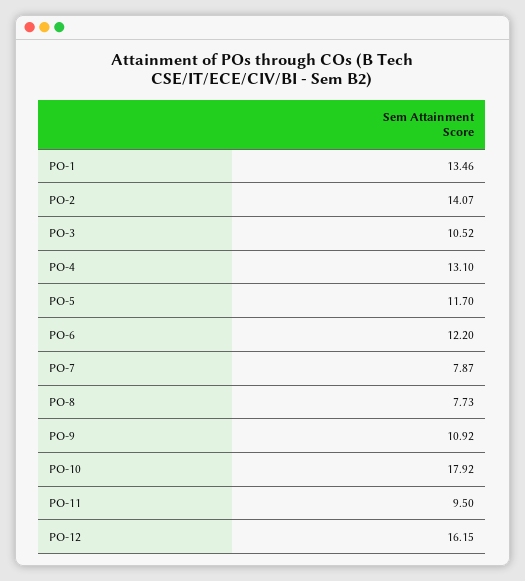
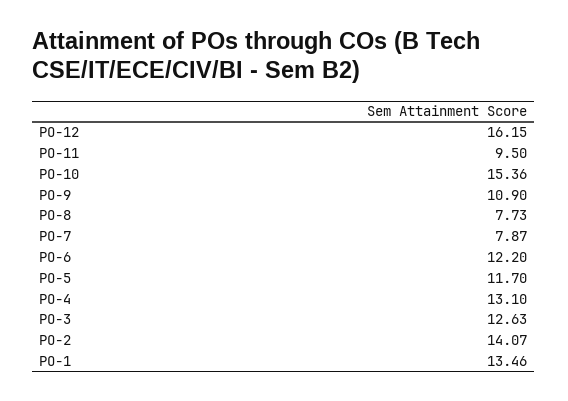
  {
    "PO-1": 13.46,
    "PO-2": 14.07,
-   "PO-3": 10.52,
+   "PO-3": 12.63,
    "PO-4": 13.1,
    "PO-5": 11.7,
    "PO-6": 12.2,
    "PO-7": 7.87,
    "PO-8": 7.73,
-   "PO-9": 10.92,
+   "PO-9": 10.9,
-   "PO-10": 17.92,
+   "PO-10": 15.36,
    "PO-11": 9.5,
    "PO-12": 16.15
  }

